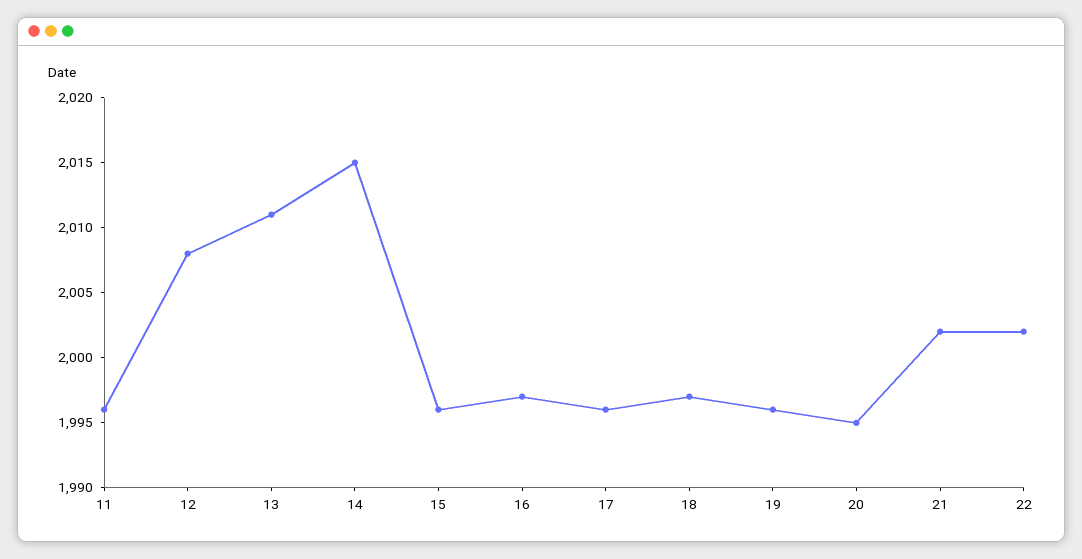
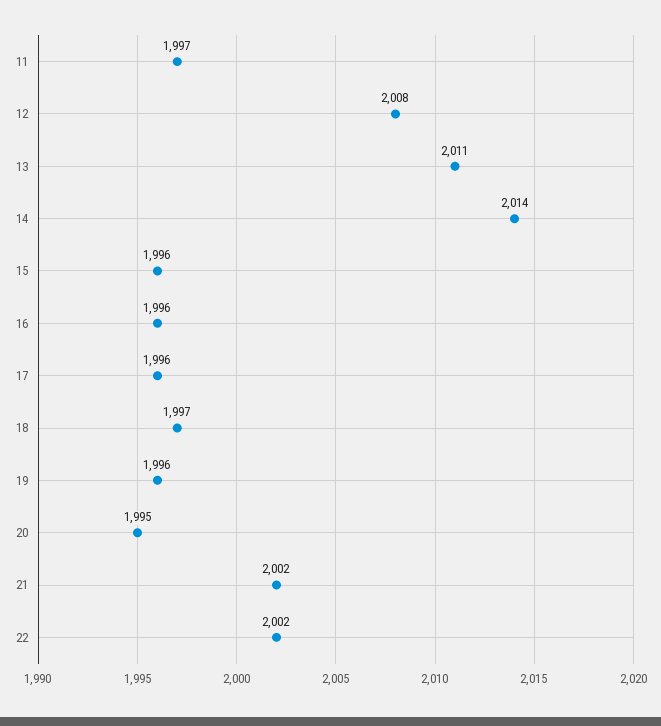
  {
-   "11": 1996,
+   "11": 1997,
    "12": 2008,
    "13": 2011,
-   "14": 2015,
+   "14": 2014,
    "15": 1996,
-   "16": 1997,
+   "16": 1996,
    "17": 1996,
    "18": 1997,
    "19": 1996,
    "20": 1995,
    "21": 2002,
    "22": 2002
  }

